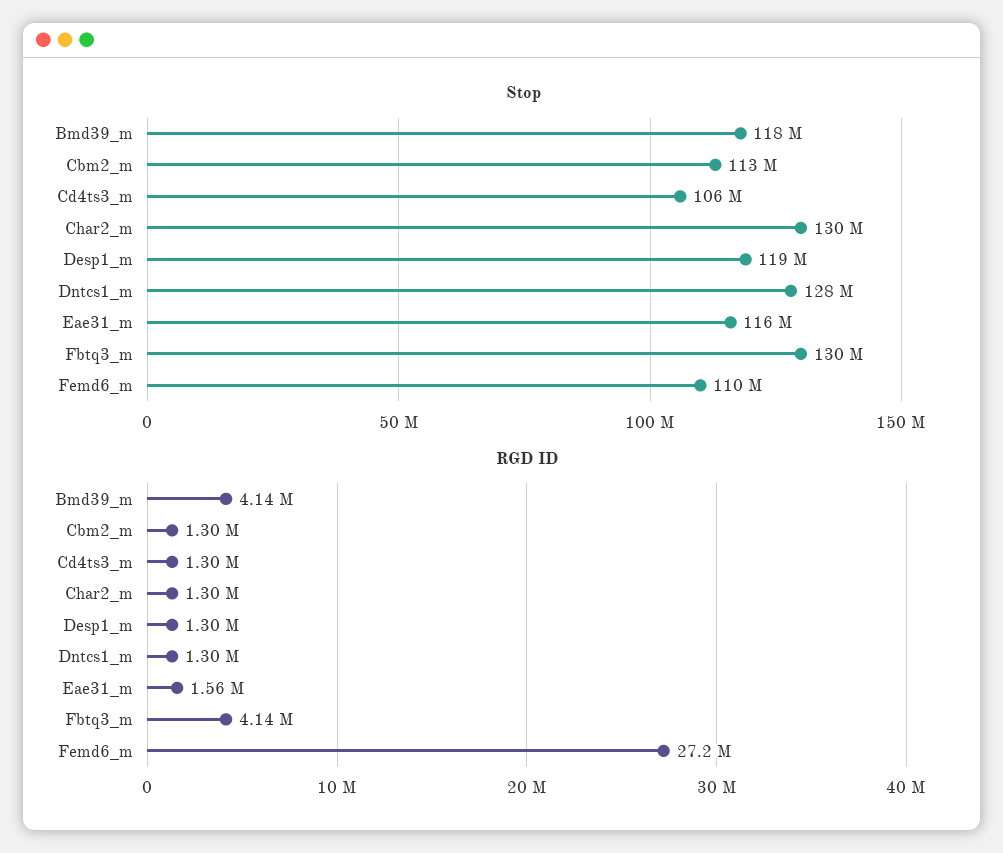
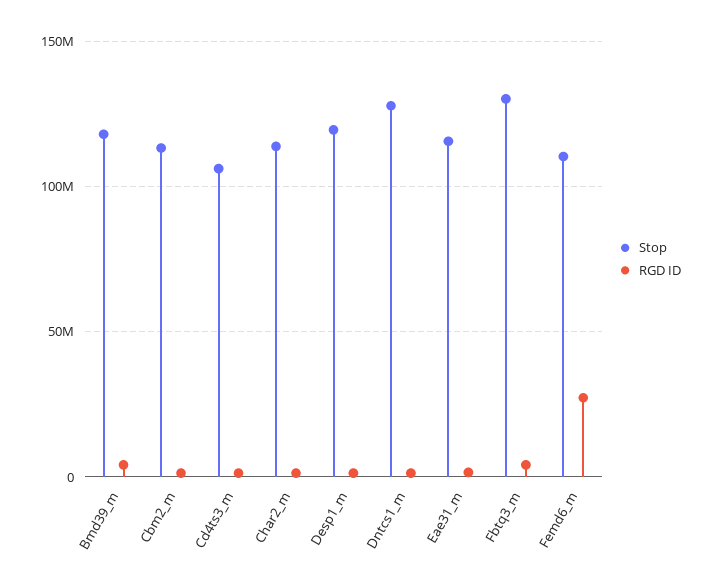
  {
    "Stop": {
      "Bmd39_m": 118000000,
      "Cbm2_m": 113000000,
      "Cd4ts3_m": 106000000,
-     "Char2_m": 130000000,
+     "Char2_m": 115000000,
      "Desp1_m": 119000000,
      "Dntcs1_m": 128000000,
      "Eae31_m": 116000000,
      "Fbtq3_m": 130000000,
      "Femd6_m": 110000000
    },
    "RGD ID": {
      "Bmd39_m": 4140000,
      "Cbm2_m": 1300000,
      "Cd4ts3_m": 1300000,
      "Char2_m": 1300000,
      "Desp1_m": 1300000,
      "Dntcs1_m": 1300000,
      "Eae31_m": 1560000,
      "Fbtq3_m": 4140000,
      "Femd6_m": 27200000
    }
  }

